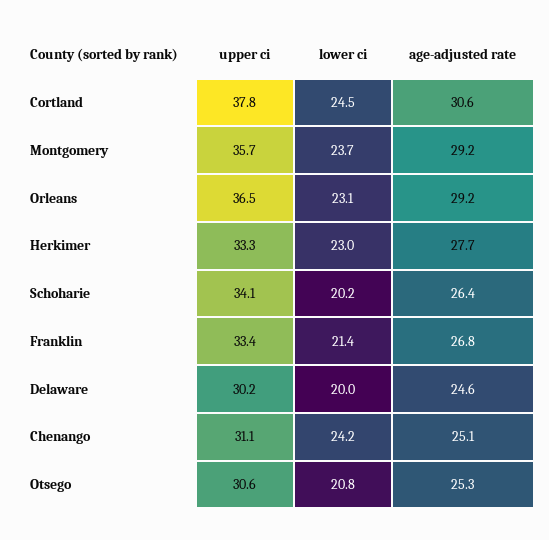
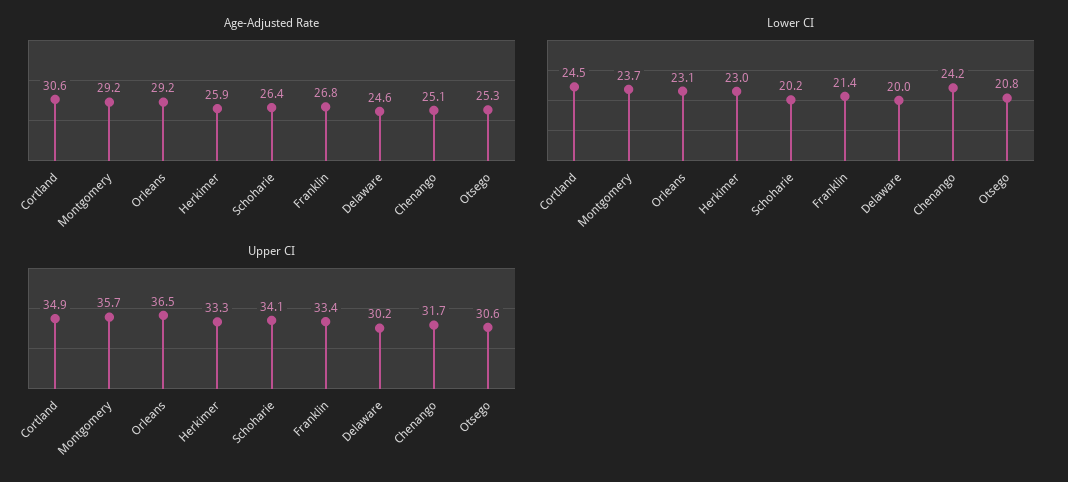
  {
    "upper ci": {
-     "Cortland": 37.8,
+     "Cortland": 34.9,
      "Montgomery": 35.7,
      "Orleans": 36.5,
      "Herkimer": 33.3,
      "Schoharie": 34.1,
      "Franklin": 33.4,
      "Delaware": 30.2,
-     "Chenango": 31.1,
+     "Chenango": 31.7,
      "Otsego": 30.6
    },
    "lower ci": {
      "Cortland": 24.5,
      "Montgomery": 23.7,
      "Orleans": 23.1,
      "Herkimer": 23,
      "Schoharie": 20.2,
      "Franklin": 21.4,
      "Delaware": 20,
      "Chenango": 24.2,
      "Otsego": 20.8
    },
    "age-adjusted rate": {
      "Cortland": 30.6,
      "Montgomery": 29.2,
      "Orleans": 29.2,
-     "Herkimer": 27.7,
+     "Herkimer": 25.9,
      "Schoharie": 26.4,
      "Franklin": 26.8,
      "Delaware": 24.6,
      "Chenango": 25.1,
      "Otsego": 25.3
    }
  }

